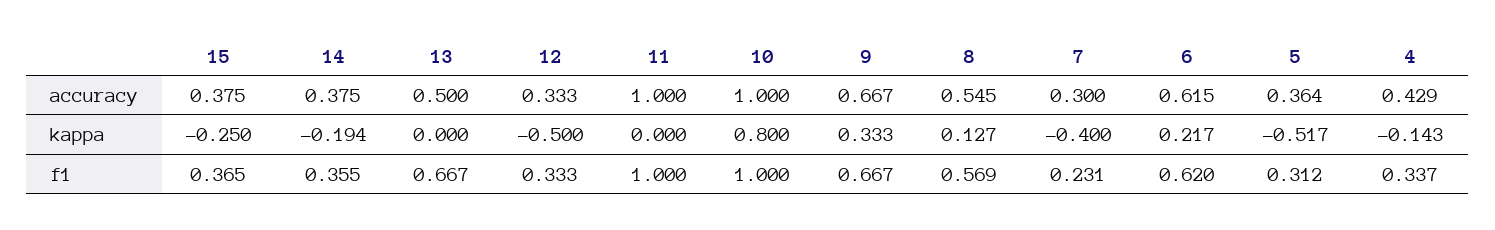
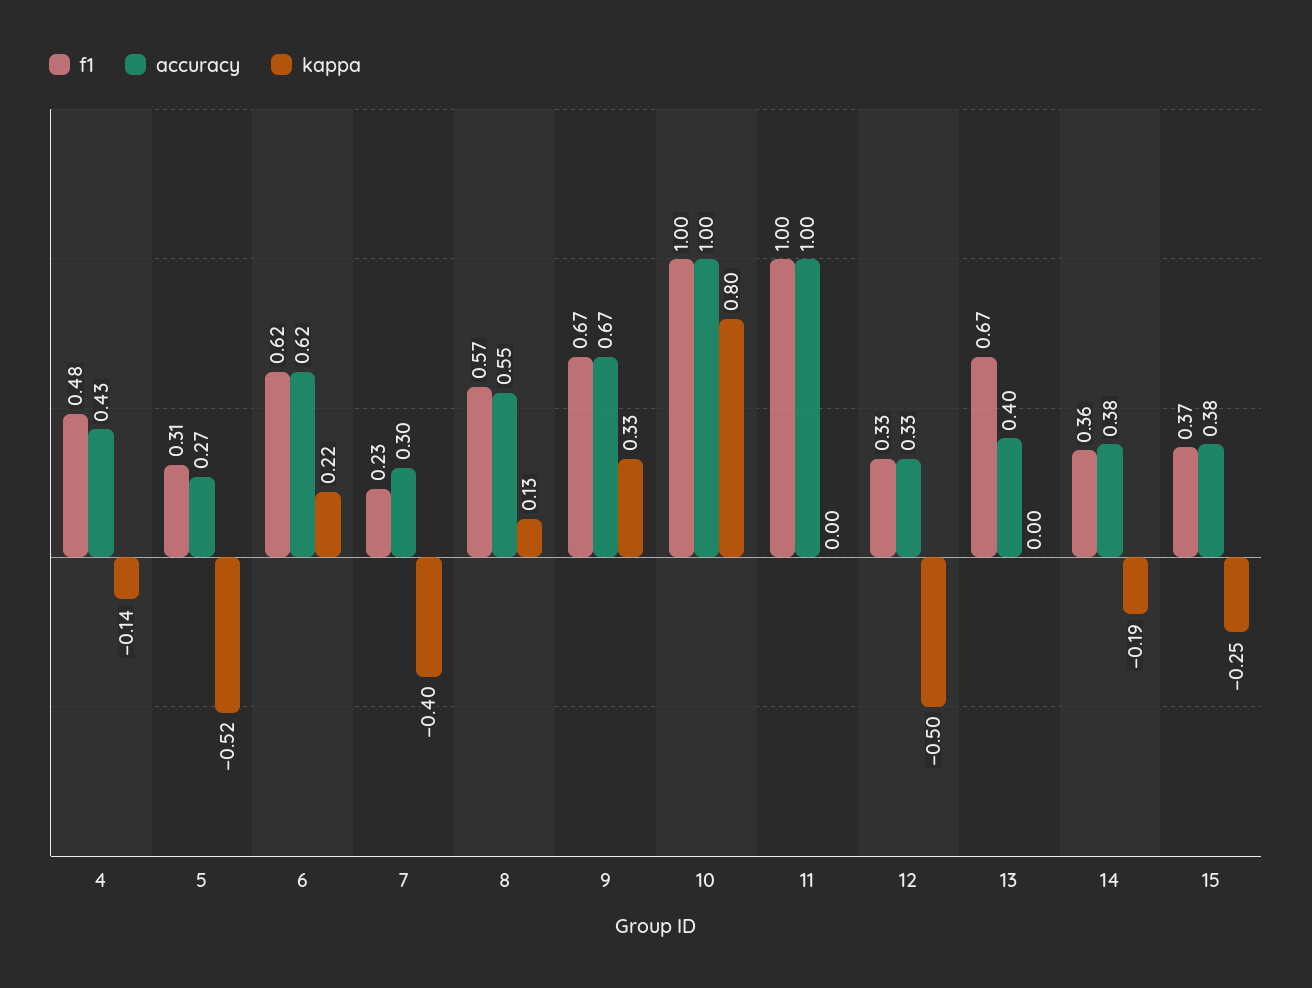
  {
    "accuracy": {
      "15": 0.375,
      "14": 0.375,
-     "13": 0.5,
+     "13": 0.4,
      "12": 0.333,
      "11": 1,
      "10": 1,
      "9": 0.667,
      "8": 0.545,
      "7": 0.3,
      "6": 0.615,
-     "5": 0.364,
+     "5": 0.27,
      "4": 0.429
    },
    "kappa": {
      "15": -0.25,
      "14": -0.194,
      "13": 0,
      "12": -0.5,
      "11": 0,
      "10": 0.8,
      "9": 0.333,
      "8": 0.127,
      "7": -0.4,
      "6": 0.217,
      "5": -0.517,
      "4": -0.143
    },
    "f1": {
      "15": 0.365,
      "14": 0.355,
      "13": 0.667,
      "12": 0.333,
      "11": 1,
      "10": 1,
      "9": 0.667,
      "8": 0.569,
      "7": 0.231,
      "6": 0.62,
      "5": 0.312,
-     "4": 0.337
+     "4": 0.48
    }
  }

